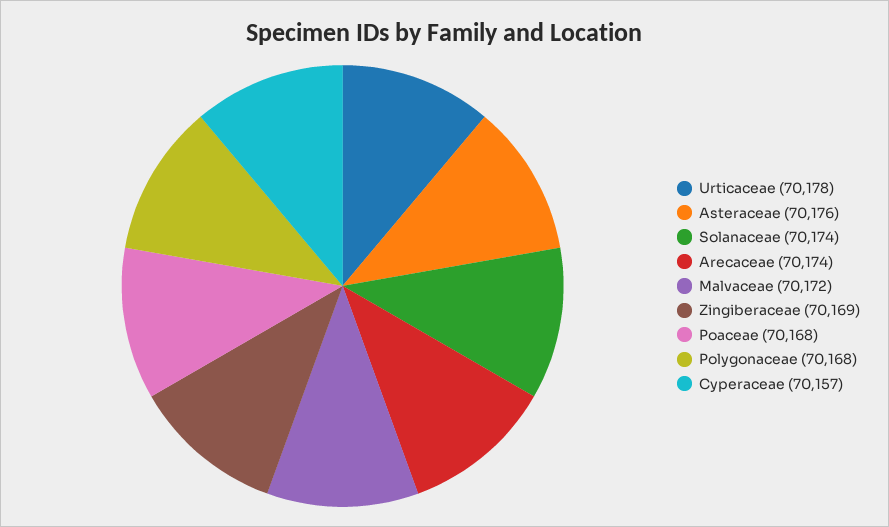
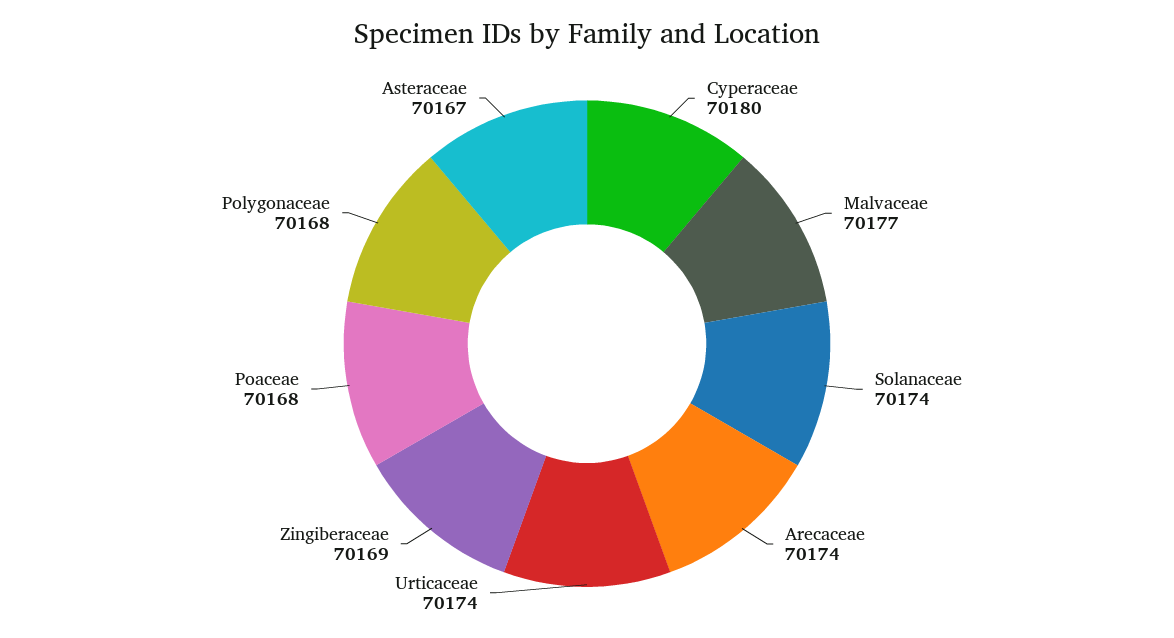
  {
-   "Urticaceae": 70178,
+   "Urticaceae": 70174,
-   "Asteraceae": 70176,
+   "Asteraceae": 70167,
    "Solanaceae": 70174,
    "Arecaceae": 70174,
-   "Malvaceae": 70172,
+   "Malvaceae": 70177,
    "Zingiberaceae": 70169,
    "Poaceae": 70168,
    "Polygonaceae": 70168,
-   "Cyperaceae": 70157
+   "Cyperaceae": 70180
  }

